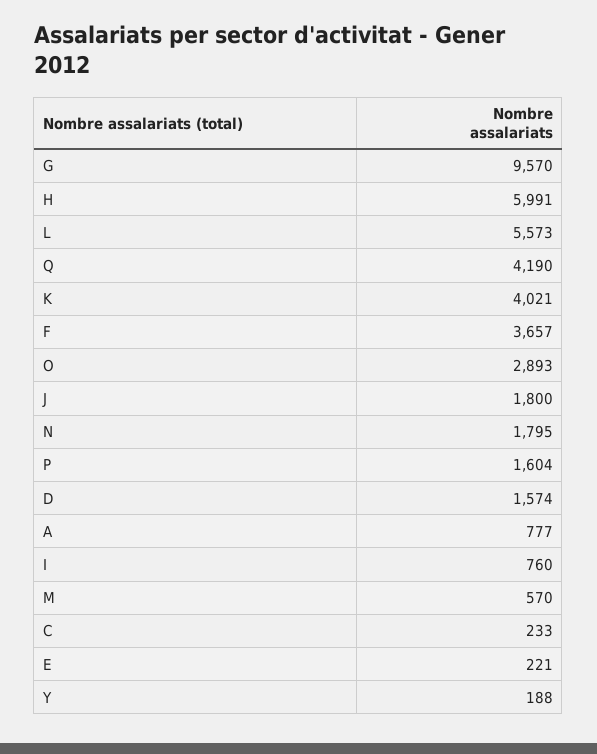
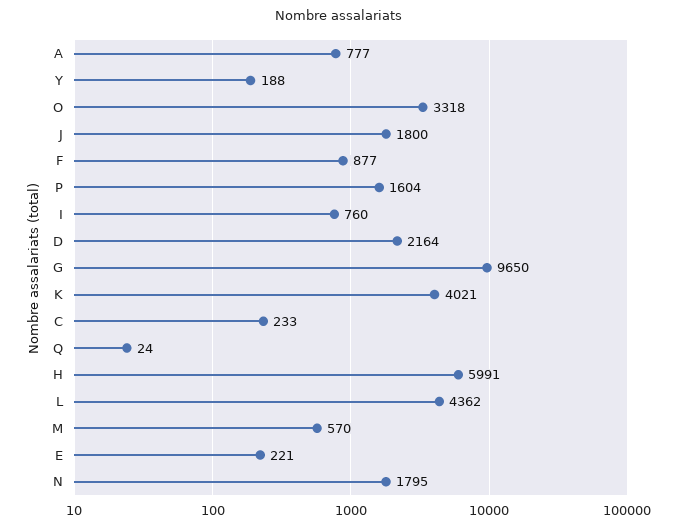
  {
-   "G": 9570,
+   "G": 9650,
    "H": 5991,
-   "L": 5573,
+   "L": 4362,
-   "Q": 4190,
+   "Q": 24,
    "K": 4021,
-   "F": 3657,
+   "F": 877,
-   "O": 2893,
+   "O": 3318,
    "J": 1800,
    "N": 1795,
    "P": 1604,
-   "D": 1574,
+   "D": 2164,
    "A": 777,
    "I": 760,
    "M": 570,
    "C": 233,
    "E": 221,
    "Y": 188
  }

